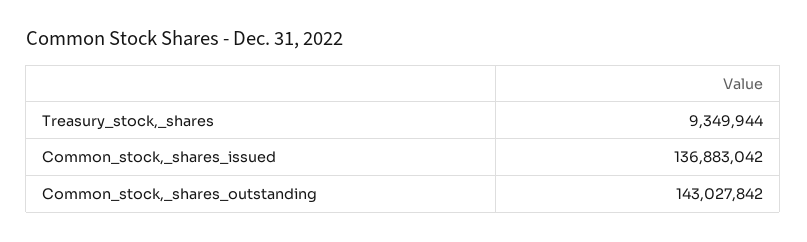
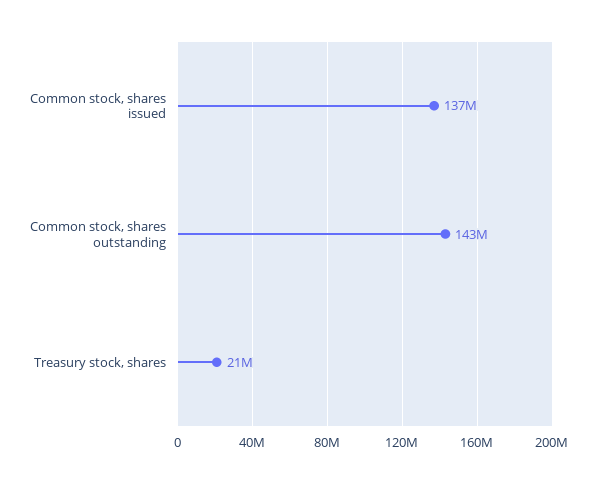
  {
-   "Treasury_stock,_shares": 9349944,
+   "Treasury_stock,_shares": 21000000,
    "Common_stock,_shares_issued": 136883042,
    "Common_stock,_shares_outstanding": 143027842
  }

